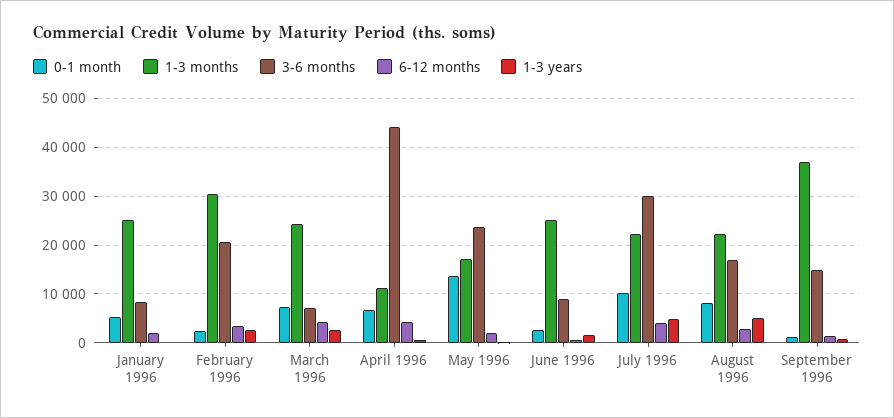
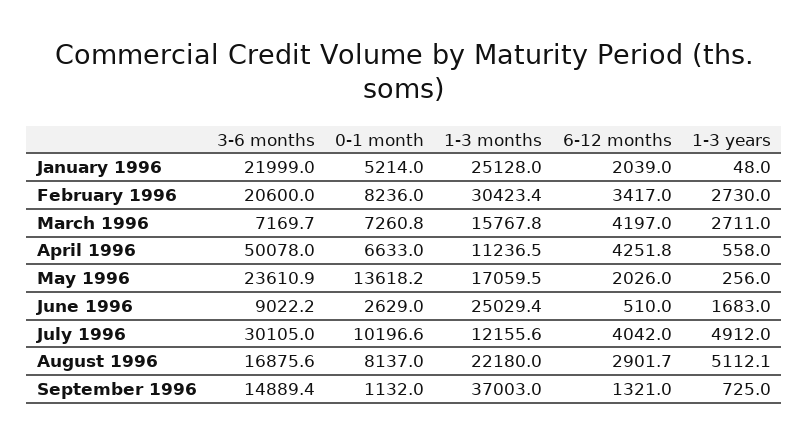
  {
    "0-1 month": {
      "January 1996": 5214,
-     "February 1996": 2000,
+     "February 1996": 8236,
      "March 1996": 7260.8,
      "April 1996": 6633,
      "May 1996": 13618.2,
      "June 1996": 2629,
      "July 1996": 10196.6,
      "August 1996": 8137,
      "September 1996": 1132
    },
    "1-3 months": {
      "January 1996": 25128,
      "February 1996": 30423.4,
-     "March 1996": 24000,
+     "March 1996": 15767.8,
      "April 1996": 11236.5,
      "May 1996": 17059.5,
      "June 1996": 25029.4,
-     "July 1996": 22000,
+     "July 1996": 12155.6,
      "August 1996": 22180,
      "September 1996": 37003
    },
    "3-6 months": {
-     "January 1996": 8000,
+     "January 1996": 21999,
      "February 1996": 20600,
      "March 1996": 7169.7,
-     "April 1996": 44000,
+     "April 1996": 50078,
      "May 1996": 23610.9,
      "June 1996": 9022.2,
      "July 1996": 30105,
      "August 1996": 16875.6,
      "September 1996": 14889.4
    },
    "6-12 months": {
      "January 1996": 2039,
      "February 1996": 3417,
      "March 1996": 4197,
      "April 1996": 4251.8,
      "May 1996": 2026,
      "June 1996": 510,
      "July 1996": 4042,
      "August 1996": 2901.7,
      "September 1996": 1321
    },
    "1-3 years": {
      "January 1996": 48,
      "February 1996": 2730,
      "March 1996": 2711,
      "April 1996": 558,
      "May 1996": 256,
      "June 1996": 1683,
      "July 1996": 4912,
      "August 1996": 5112.1,
      "September 1996": 725
    }
  }

